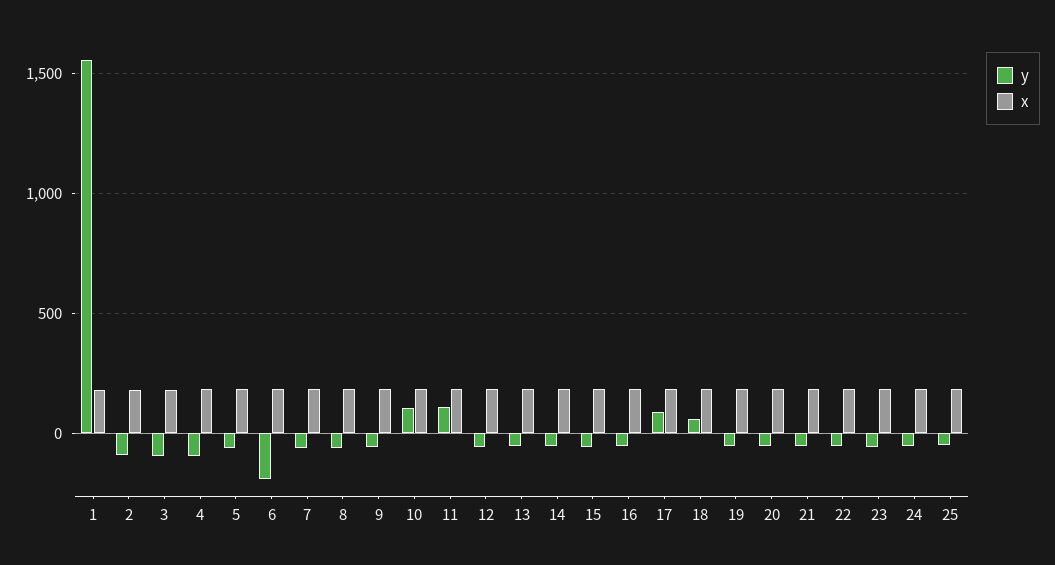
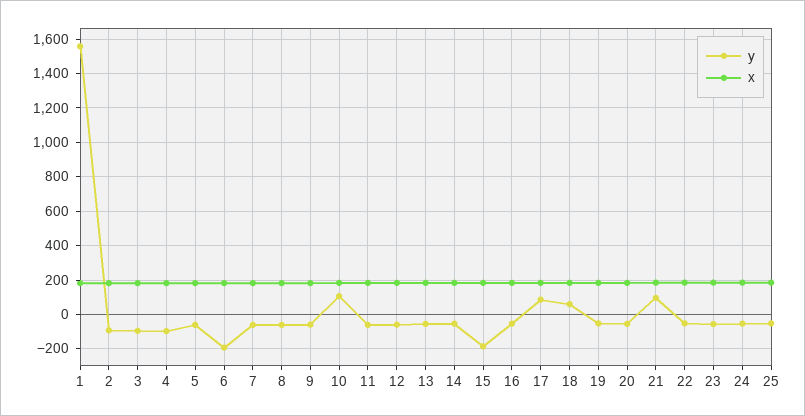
  {
    "y": {
      "1": 1550,
      "2": -100,
      "3": -100,
      "4": -100,
      "5": -50,
      "6": -200,
      "7": -50,
      "8": -50,
      "9": -50,
      "10": 100,
-     "11": 100,
+     "11": -50,
      "12": -50,
      "13": -50,
      "14": -50,
-     "15": -50,
+     "15": -200,
      "16": -50,
      "17": 100,
      "18": 50,
      "19": -50,
      "20": -50,
-     "21": -50,
+     "21": 100,
      "22": -50,
      "23": -50,
      "24": -50,
      "25": -50
    },
    "x": {
      "1": 200,
      "2": 200,
      "3": 200,
      "4": 200,
      "5": 200,
      "6": 200,
      "7": 200,
      "8": 200,
      "9": 200,
      "10": 200,
      "11": 200,
      "12": 200,
      "13": 200,
      "14": 200,
      "15": 200,
      "16": 200,
      "17": 200,
      "18": 200,
      "19": 200,
      "20": 200,
      "21": 200,
      "22": 200,
      "23": 200,
      "24": 200,
      "25": 200
    }
  }

